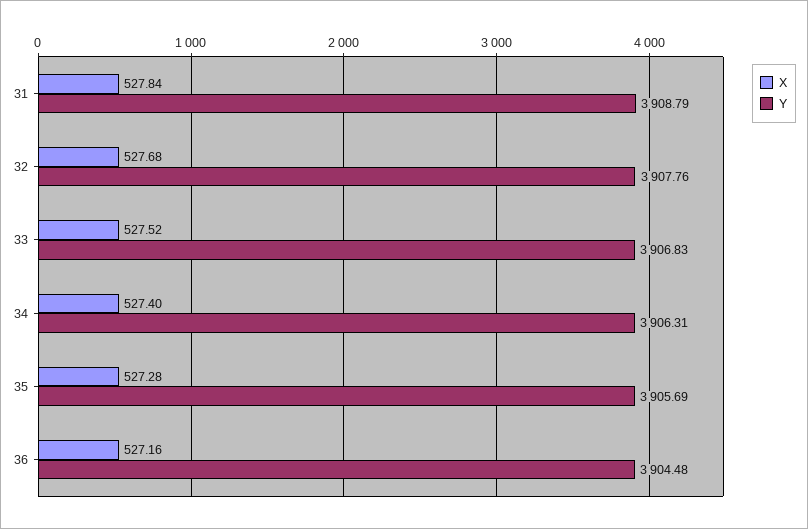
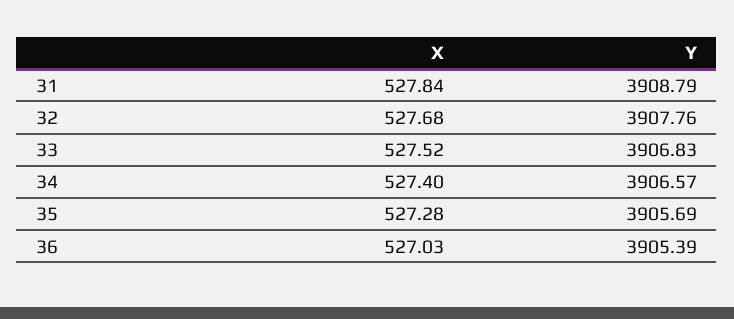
  {
    "X": {
      "31": 527.84,
      "32": 527.68,
      "33": 527.52,
      "34": 527.4,
      "35": 527.28,
-     "36": 527.16
+     "36": 527.03
    },
    "Y": {
      "31": 3908.79,
      "32": 3907.76,
      "33": 3906.83,
-     "34": 3906.31,
+     "34": 3906.57,
      "35": 3905.69,
-     "36": 3904.48
+     "36": 3905.39
    }
  }

